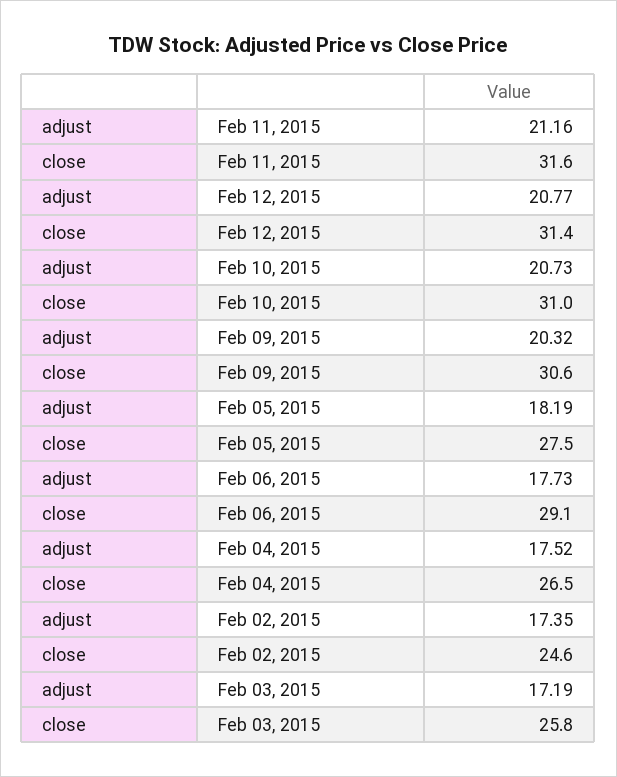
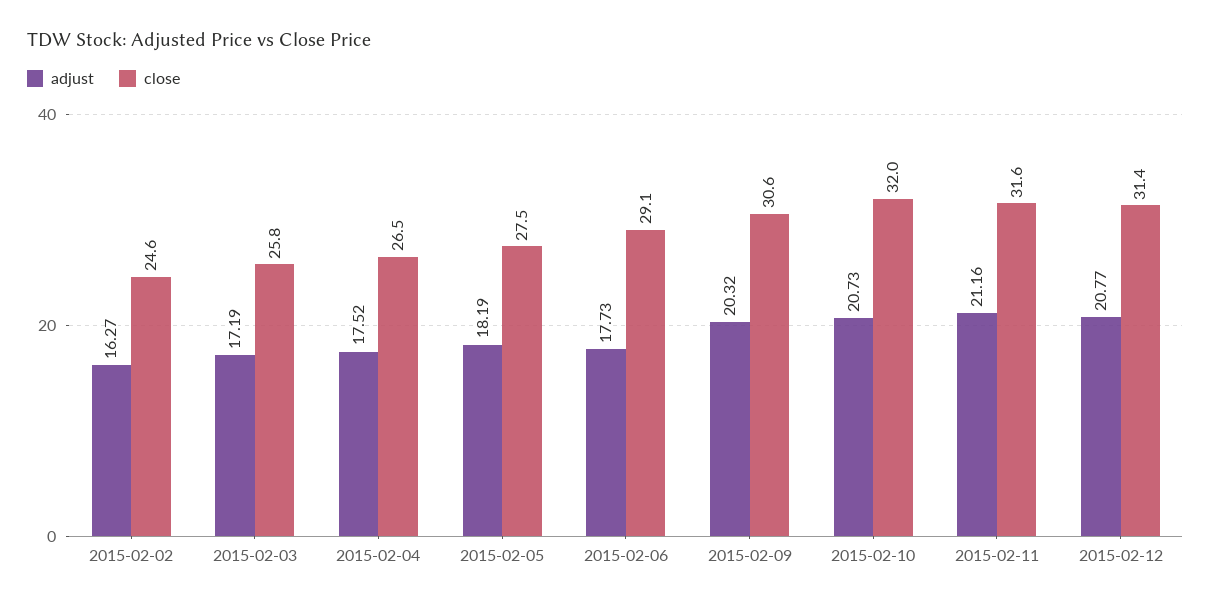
  {
    "adjust": {
      "Feb 11, 2015": 21.16,
      "Feb 12, 2015": 20.77,
      "Feb 10, 2015": 20.73,
      "Feb 09, 2015": 20.32,
      "Feb 05, 2015": 18.19,
      "Feb 06, 2015": 17.73,
      "Feb 04, 2015": 17.52,
-     "Feb 02, 2015": 17.35,
+     "Feb 02, 2015": 16.27,
      "Feb 03, 2015": 17.19
    },
    "close": {
      "Feb 11, 2015": 31.6,
      "Feb 12, 2015": 31.4,
-     "Feb 10, 2015": 31,
+     "Feb 10, 2015": 32,
      "Feb 09, 2015": 30.6,
      "Feb 05, 2015": 27.5,
      "Feb 06, 2015": 29.1,
      "Feb 04, 2015": 26.5,
      "Feb 02, 2015": 24.6,
      "Feb 03, 2015": 25.8
    }
  }

